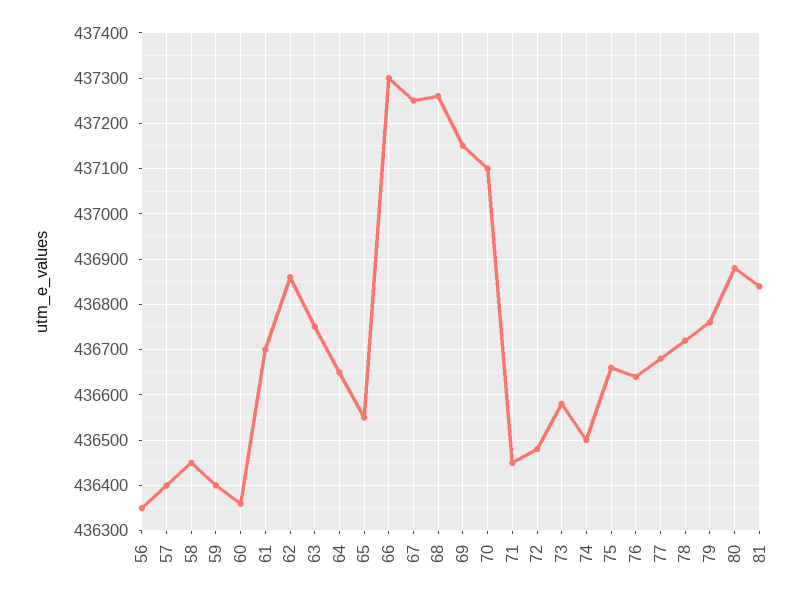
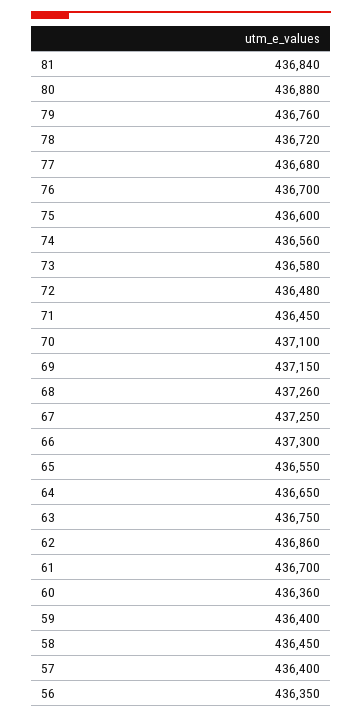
  {
    "56": 436350,
    "57": 436400,
    "58": 436450,
    "59": 436400,
    "60": 436360,
    "61": 436700,
    "62": 436860,
    "63": 436750,
    "64": 436650,
    "65": 436550,
    "66": 437300,
    "67": 437250,
    "68": 437260,
    "69": 437150,
    "70": 437100,
    "71": 436450,
    "72": 436480,
    "73": 436580,
-   "74": 436500,
+   "74": 436560,
-   "75": 436660,
+   "75": 436600,
-   "76": 436640,
+   "76": 436700,
    "77": 436680,
    "78": 436720,
    "79": 436760,
    "80": 436880,
    "81": 436840
  }

